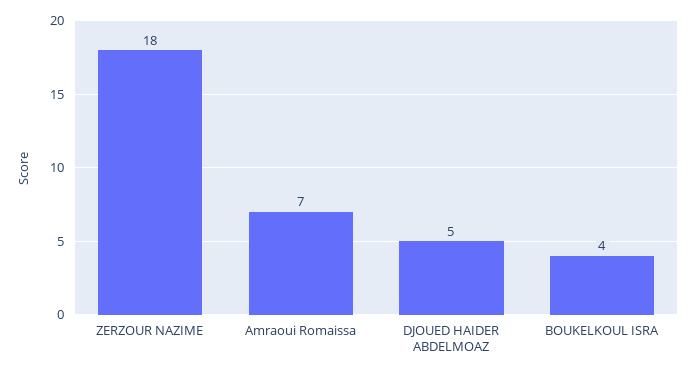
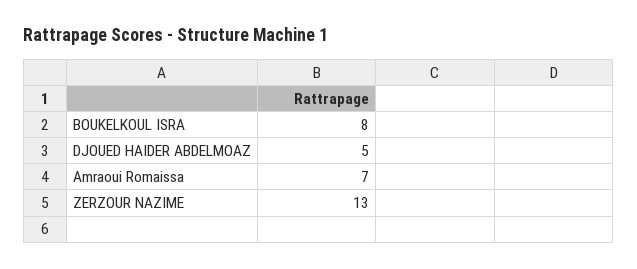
  {
-   "ZERZOUR NAZIME": 18,
+   "ZERZOUR NAZIME": 13,
    "Amraoui Romaissa": 7,
    "DJOUED HAIDER ABDELMOAZ": 5,
-   "BOUKELKOUL ISRA": 4
+   "BOUKELKOUL ISRA": 8
  }

